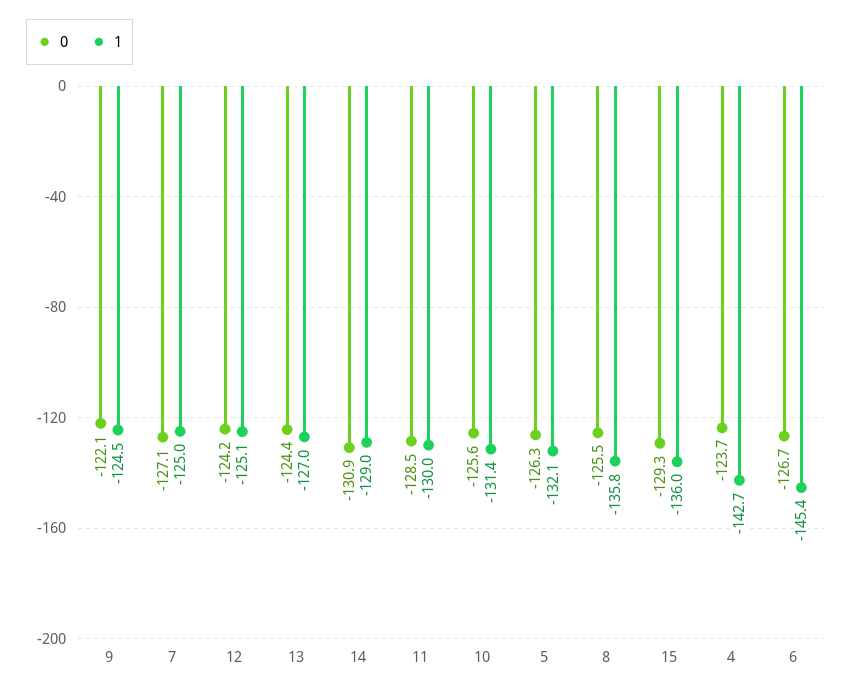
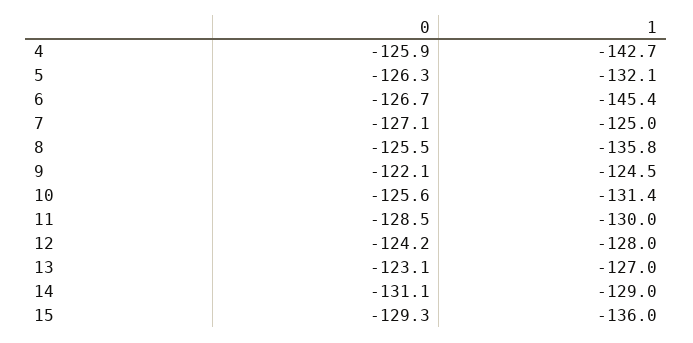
  {
    "0": {
      "9": -122.1,
      "7": -127.1,
      "12": -124.2,
-     "13": -124.4,
+     "13": -123.1,
-     "14": -130.9,
+     "14": -131.1,
      "11": -128.5,
      "10": -125.6,
      "5": -126.3,
      "8": -125.5,
      "15": -129.3,
-     "4": -123.7,
+     "4": -125.9,
      "6": -126.7
    },
    "1": {
      "9": -124.5,
      "7": -125,
-     "12": -125.1,
+     "12": -128,
      "13": -127,
      "14": -129,
      "11": -130,
      "10": -131.4,
      "5": -132.1,
      "8": -135.8,
      "15": -136,
      "4": -142.7,
      "6": -145.4
    }
  }

